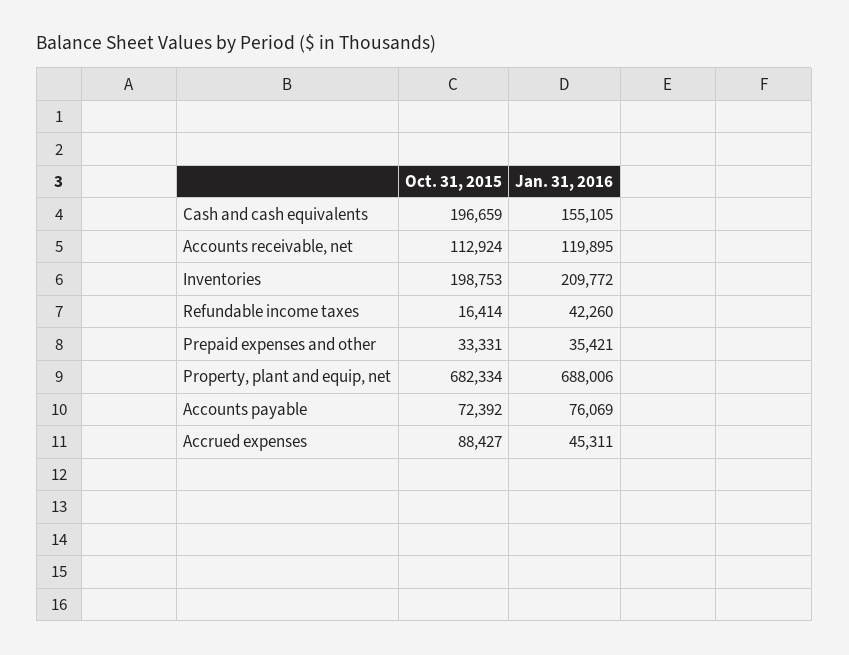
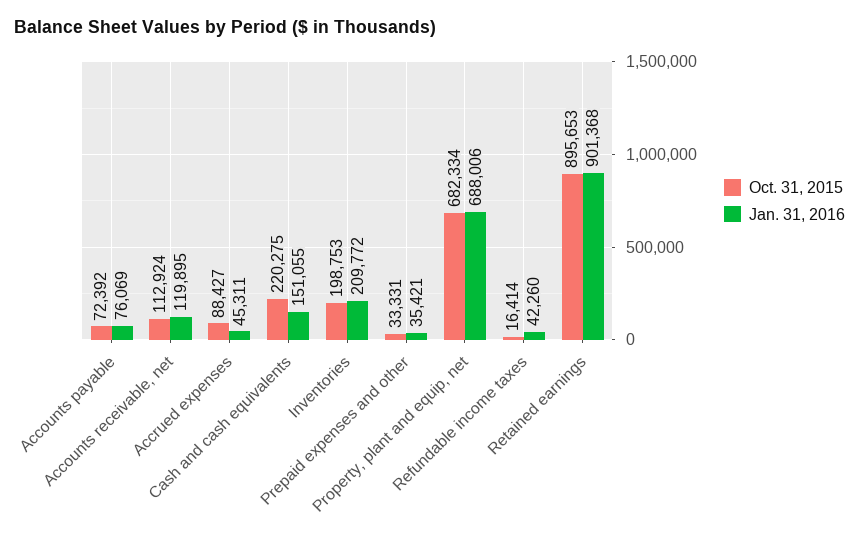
  {
    "Oct. 31, 2015": {
-     "Cash and cash equivalents": 196659,
+     "Cash and cash equivalents": 220275,
      "Accounts receivable, net": 112924,
      "Inventories": 198753,
      "Refundable income taxes": 16414,
      "Prepaid expenses and other": 33331,
      "Property, plant and equip, net": 682334,
      "Accounts payable": 72392,
-     "Accrued expenses": 88427
+     "Accrued expenses": 88427,
+     "Retained earnings": 895653
    },
    "Jan. 31, 2016": {
-     "Cash and cash equivalents": 155105,
+     "Cash and cash equivalents": 151055,
      "Accounts receivable, net": 119895,
      "Inventories": 209772,
      "Refundable income taxes": 42260,
      "Prepaid expenses and other": 35421,
      "Property, plant and equip, net": 688006,
      "Accounts payable": 76069,
-     "Accrued expenses": 45311
+     "Accrued expenses": 45311,
+     "Retained earnings": 901368
    }
  }

